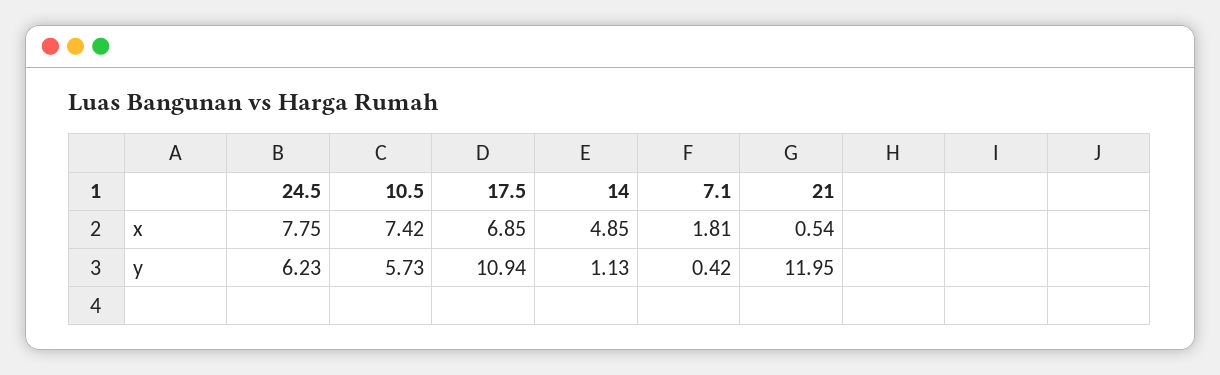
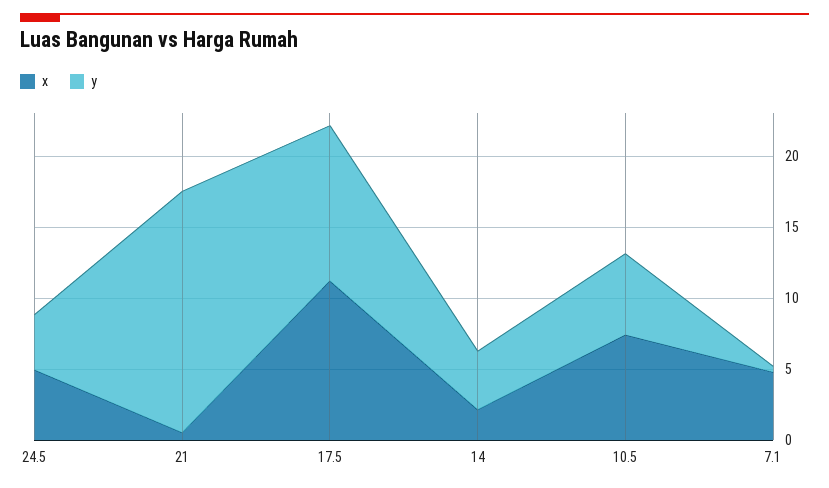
  {
    "x": {
-     "24.5": 7.75,
+     "24.5": 5,
      "10.5": 7.42,
-     "17.5": 6.85,
+     "17.5": 11,
-     "14": 4.85,
+     "14": 2,
-     "7.1": 1.81,
+     "7.1": 5,
      "21": 0.54
    },
    "y": {
-     "24.5": 6.23,
+     "24.5": 4,
      "10.5": 5.73,
      "17.5": 10.94,
-     "14": 1.13,
+     "14": 4,
      "7.1": 0.42,
-     "21": 11.95
+     "21": 17
    }
  }

